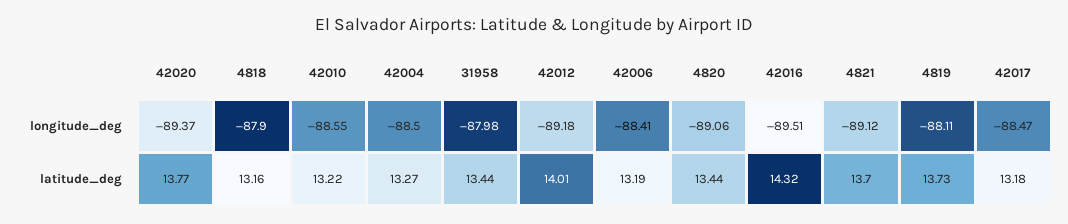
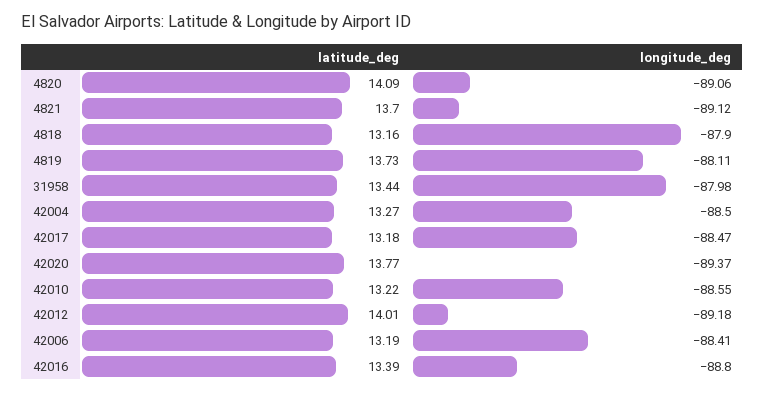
  {
    "42020": {
      "longitude_deg": -89.37,
      "latitude_deg": 13.77
    },
    "4818": {
      "longitude_deg": -87.9,
      "latitude_deg": 13.16
    },
    "42010": {
      "longitude_deg": -88.55,
      "latitude_deg": 13.22
    },
    "42004": {
      "longitude_deg": -88.5,
      "latitude_deg": 13.27
    },
    "31958": {
      "longitude_deg": -87.98,
      "latitude_deg": 13.44
    },
    "42012": {
      "longitude_deg": -89.18,
      "latitude_deg": 14.01
    },
    "42006": {
      "longitude_deg": -88.41,
      "latitude_deg": 13.19
    },
    "4820": {
      "longitude_deg": -89.06,
-     "latitude_deg": 13.44
+     "latitude_deg": 14.09
    },
    "42016": {
-     "longitude_deg": -89.51,
+     "longitude_deg": -88.8,
-     "latitude_deg": 14.32
+     "latitude_deg": 13.39
    },
    "4821": {
      "longitude_deg": -89.12,
      "latitude_deg": 13.7
    },
    "4819": {
      "longitude_deg": -88.11,
      "latitude_deg": 13.73
    },
    "42017": {
      "longitude_deg": -88.47,
      "latitude_deg": 13.18
    }
  }

